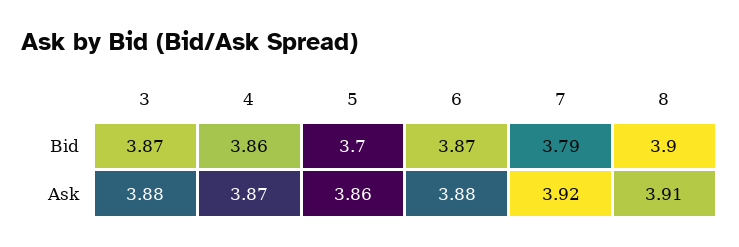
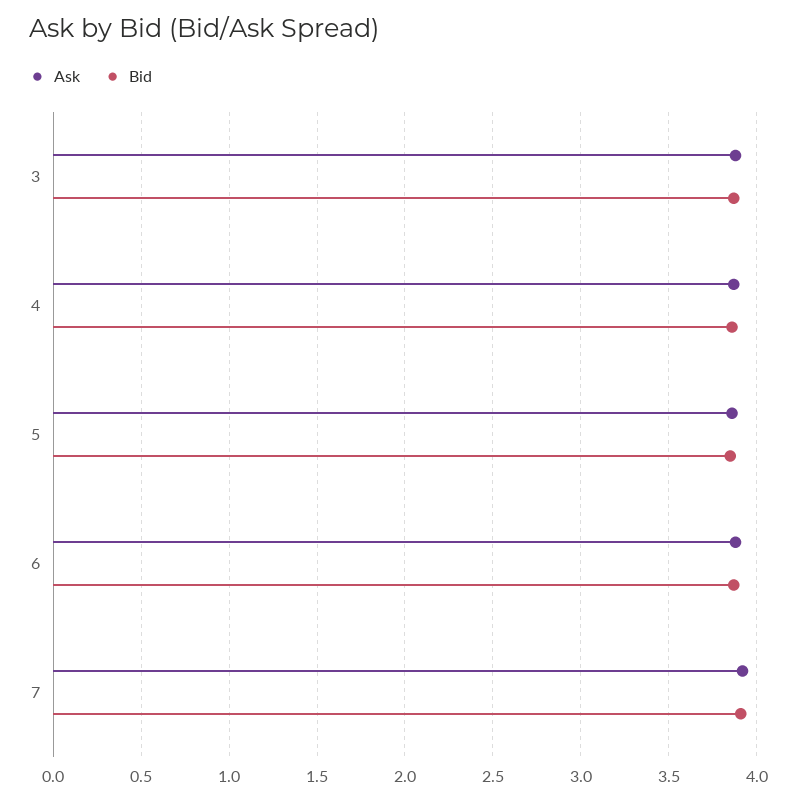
  {
    "Bid": {
      "3": 3.87,
      "4": 3.86,
-     "5": 3.7,
+     "5": 3.85,
      "6": 3.87,
-     "7": 3.79,
+     "7": 3.9
-     "8": 3.9
    },
    "Ask": {
      "3": 3.88,
      "4": 3.87,
      "5": 3.86,
      "6": 3.88,
-     "7": 3.92,
+     "7": 3.92
-     "8": 3.91
    }
  }

